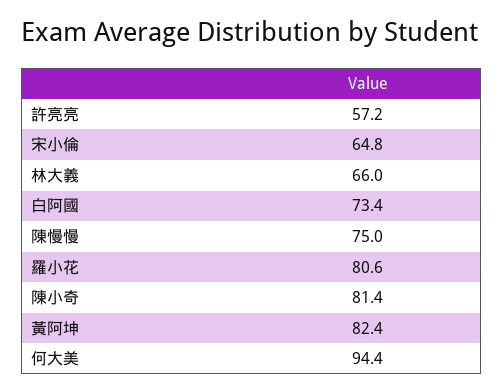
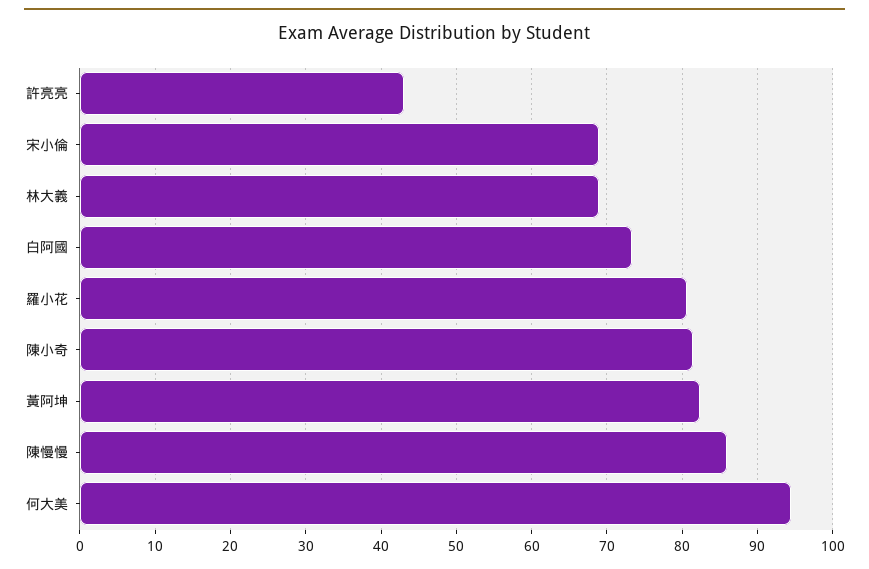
  {
-   "許亮亮": 57.2,
+   "許亮亮": 43,
-   "宋小倫": 64.8,
+   "宋小倫": 69,
-   "林大義": 66,
+   "林大義": 69,
    "白阿國": 73.4,
-   "陳慢慢": 75,
+   "陳慢慢": 86,
    "羅小花": 80.6,
    "陳小奇": 81.4,
    "黃阿坤": 82.4,
    "何大美": 94.4
  }

